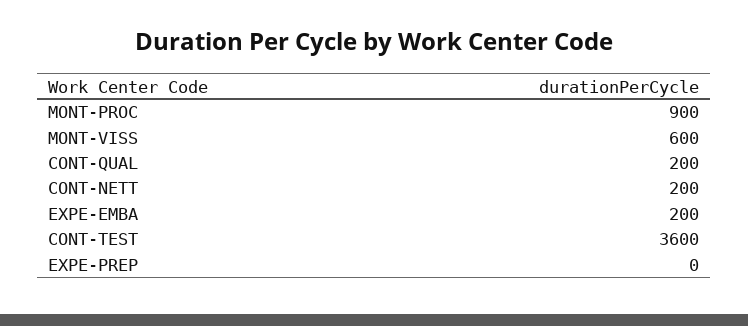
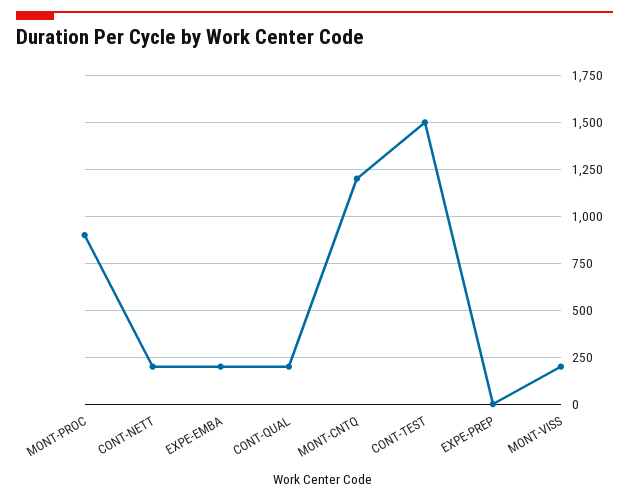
  {
    "MONT-PROC": 900,
-   "MONT-VISS": 600,
+   "MONT-VISS": 200,
    "CONT-QUAL": 200,
    "CONT-NETT": 200,
    "EXPE-EMBA": 200,
-   "CONT-TEST": 3600,
+   "CONT-TEST": 1500,
-   "EXPE-PREP": 0
+   "EXPE-PREP": 0,
+   "MONT-CNTQ": 1200
  }

